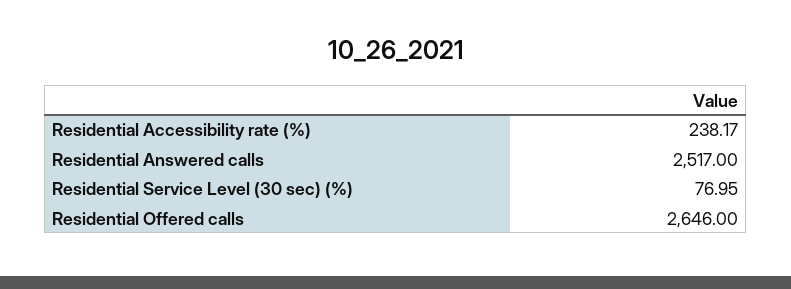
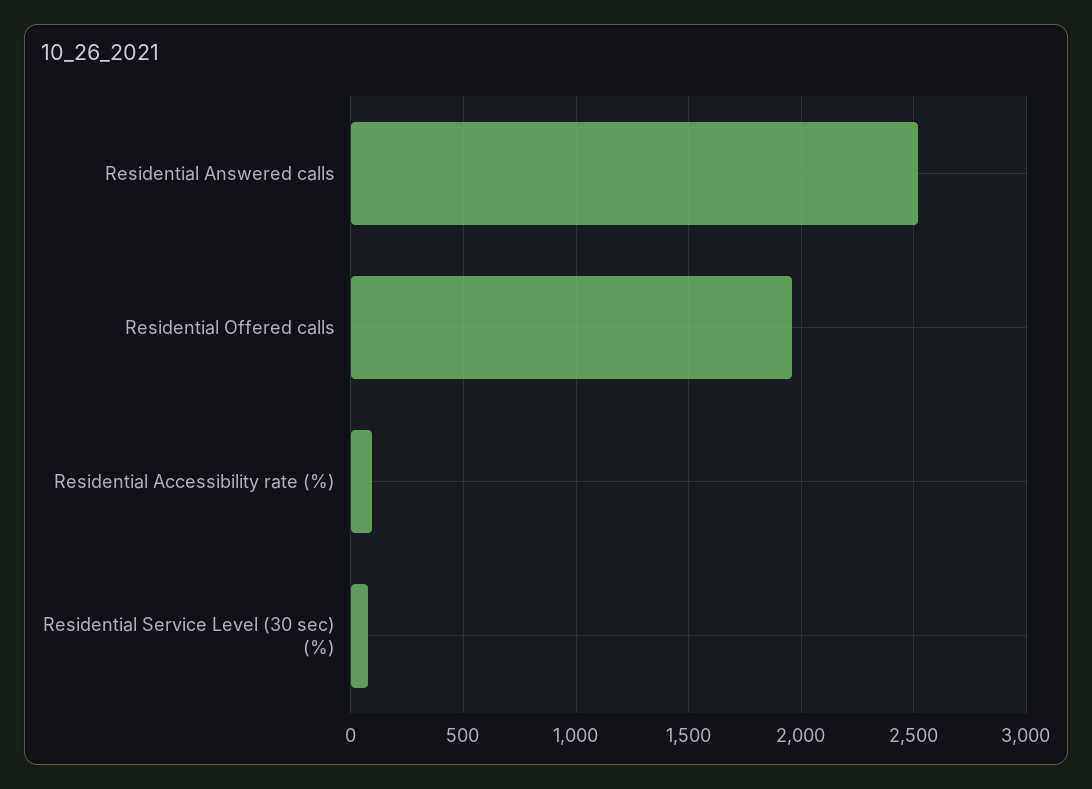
  {
-   "Residential Accessibility rate (%)": 238.17,
+   "Residential Accessibility rate (%)": 100,
    "Residential Answered calls": 2517,
    "Residential Service Level (30 sec) (%)": 76.95,
-   "Residential Offered calls": 2646
+   "Residential Offered calls": 1950
  }

